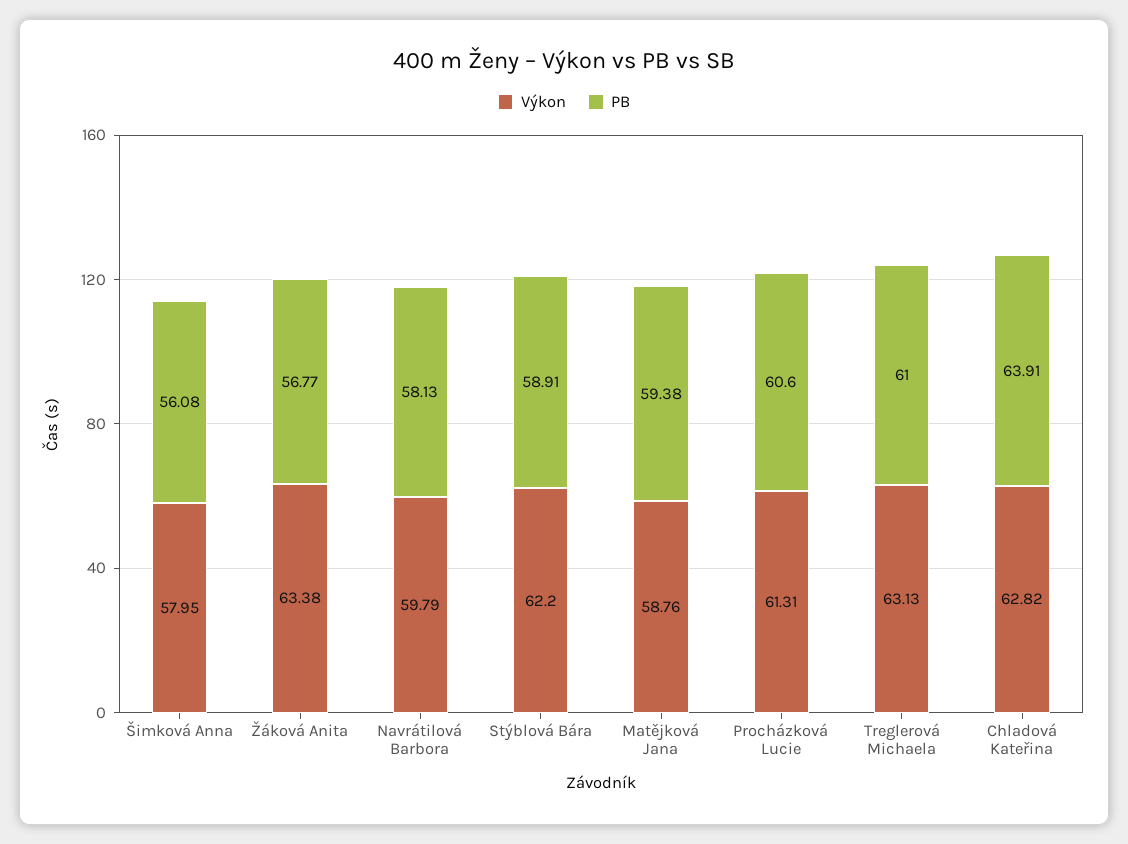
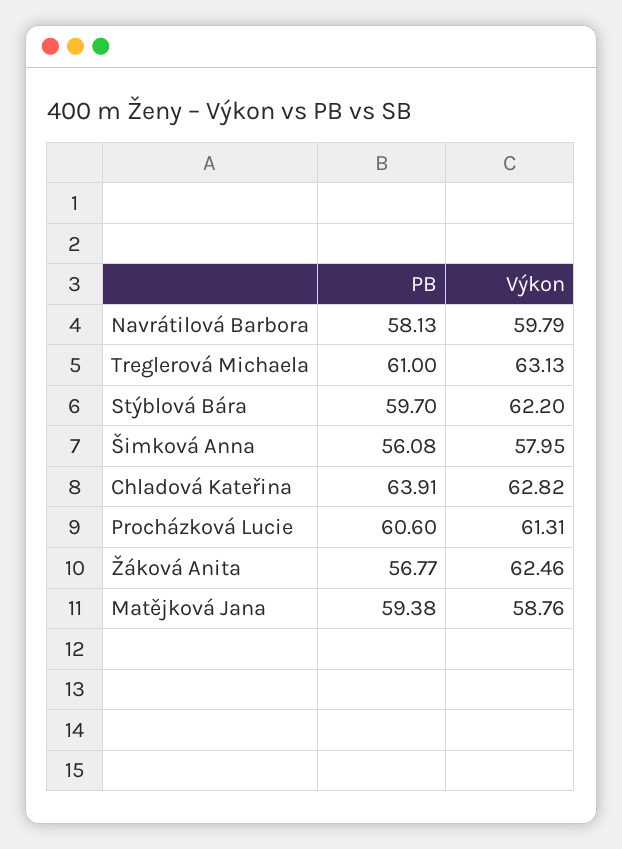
  {
    "Výkon": {
      "Šimková Anna": 57.95,
-     "Žáková Anita": 63.38,
+     "Žáková Anita": 62.46,
      "Navrátilová Barbora": 59.79,
      "Stýblová Bára": 62.2,
      "Matějková Jana": 58.76,
      "Procházková Lucie": 61.31,
      "Treglerová Michaela": 63.13,
      "Chladová Kateřina": 62.82
    },
    "PB": {
      "Šimková Anna": 56.08,
      "Žáková Anita": 56.77,
      "Navrátilová Barbora": 58.13,
-     "Stýblová Bára": 58.91,
+     "Stýblová Bára": 59.7,
      "Matějková Jana": 59.38,
      "Procházková Lucie": 60.6,
      "Treglerová Michaela": 61,
      "Chladová Kateřina": 63.91
    }
  }

